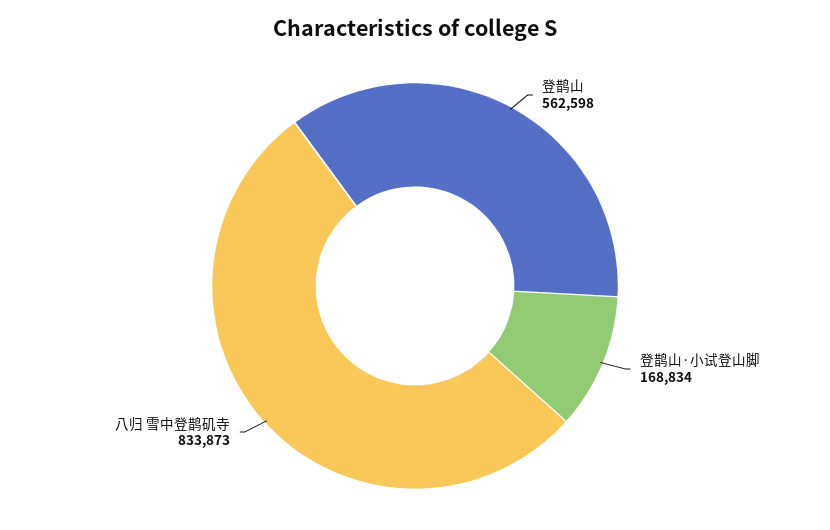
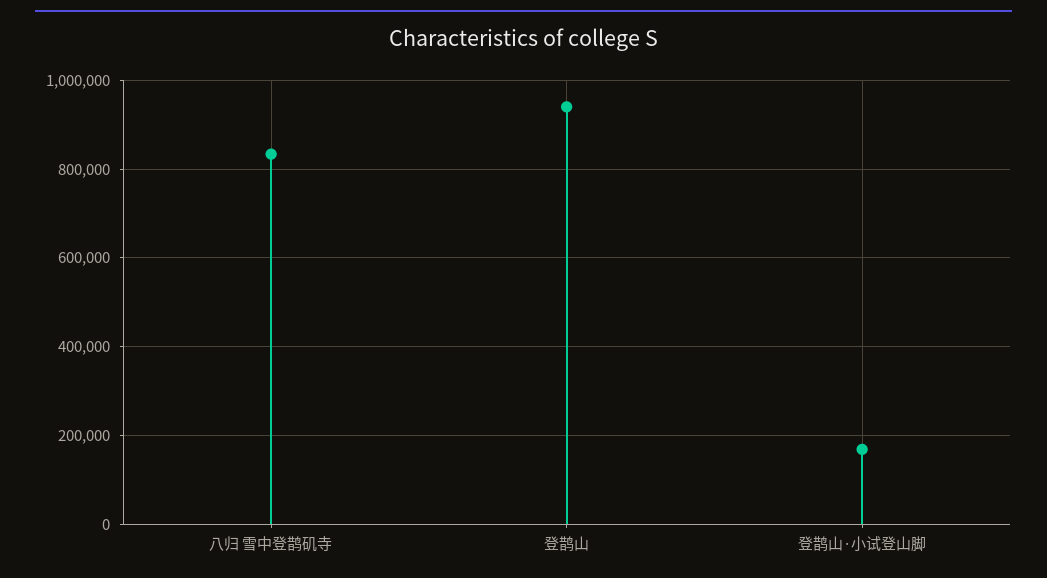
  {
-   "登鹊山": 562598,
+   "登鹊山": 940000,
    "登鹊山·小试登山脚": 168834,
    "八归 雪中登鹊矶寺": 833873
  }

